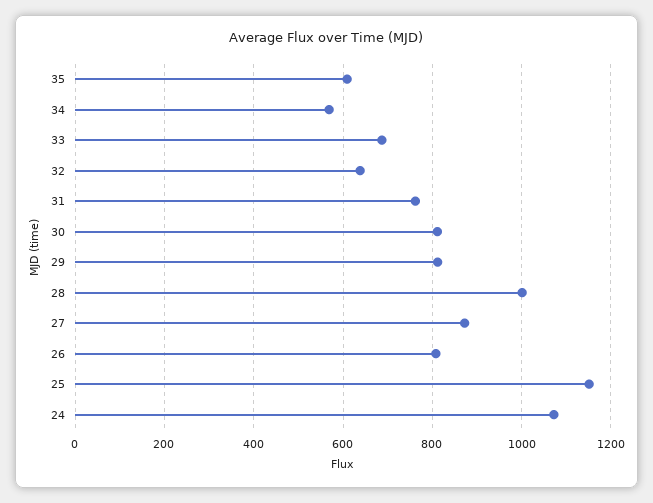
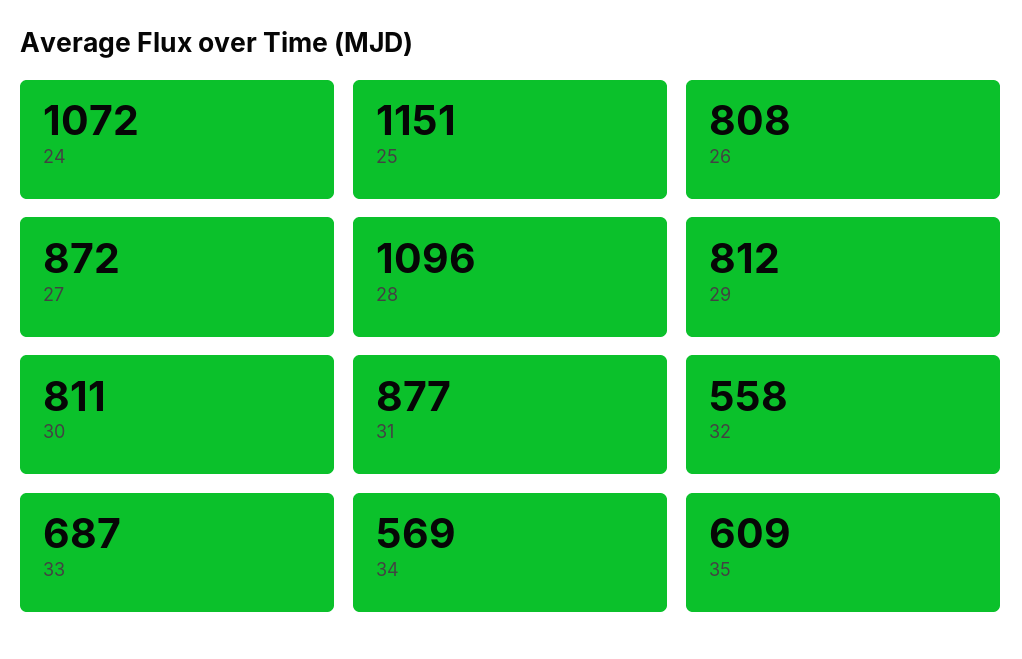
  {
    "35": 609,
    "34": 569,
    "33": 687,
-   "32": 640,
+   "32": 558,
-   "31": 760,
+   "31": 877,
    "30": 811,
    "29": 812,
-   "28": 1000,
+   "28": 1096,
    "27": 872,
    "26": 808,
    "25": 1151,
    "24": 1072
  }

